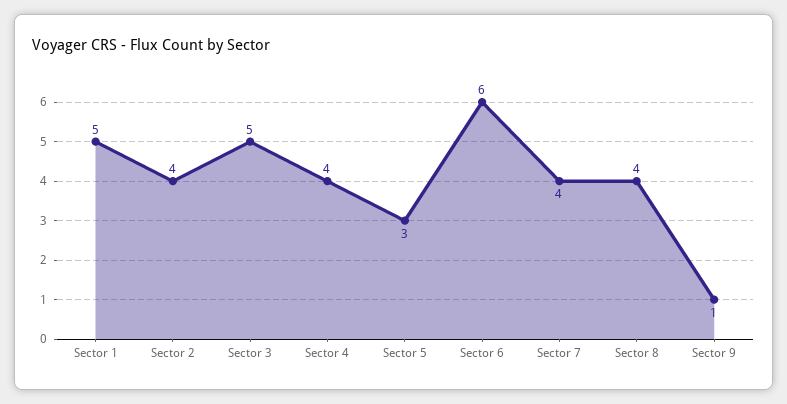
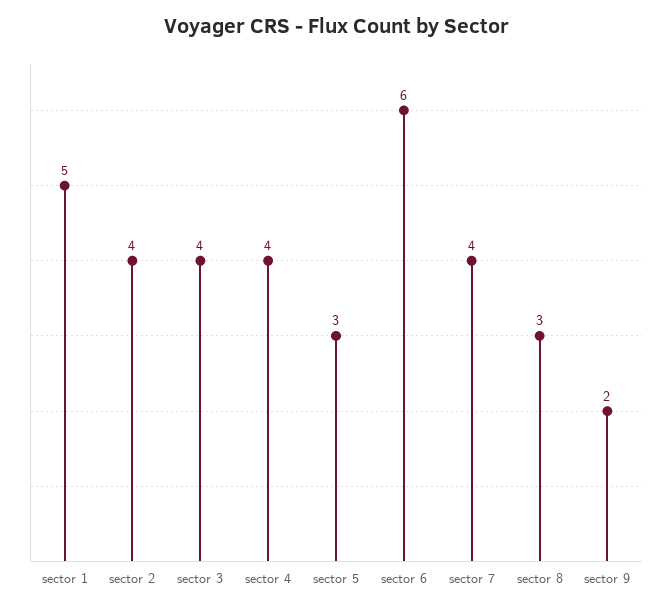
  {
    "Sector 1": 5,
    "Sector 2": 4,
-   "Sector 3": 5,
+   "Sector 3": 4,
    "Sector 4": 4,
    "Sector 5": 3,
    "Sector 6": 6,
    "Sector 7": 4,
-   "Sector 8": 4,
+   "Sector 8": 3,
-   "Sector 9": 1
+   "Sector 9": 2
  }

